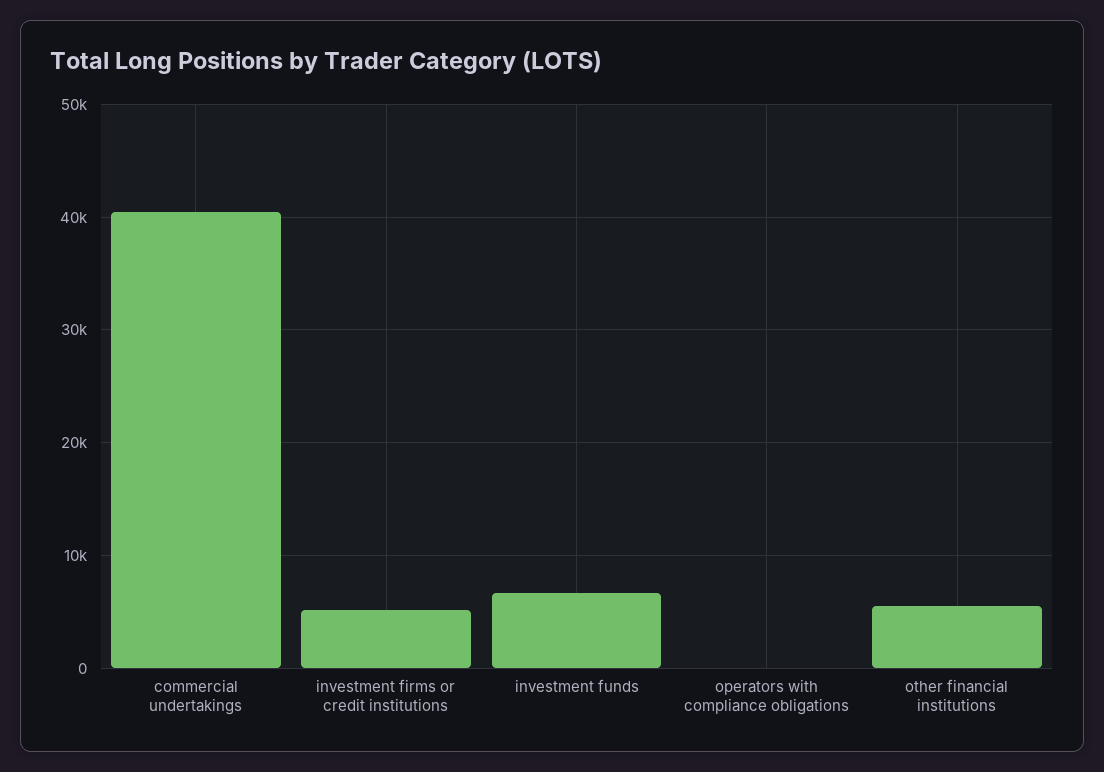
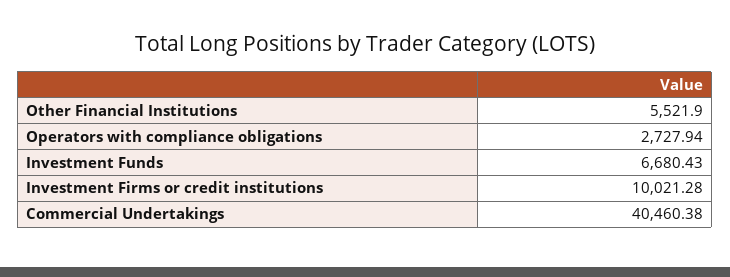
  {
    "commercial undertakings": 40460.38,
-   "investment firms or credit institutions": 5000,
+   "investment firms or credit institutions": 10021.28,
    "investment funds": 6680.43,
-   "operators with compliance obligations": 0,
+   "operators with compliance obligations": 2727.94,
    "other financial institutions": 5521.9
  }

